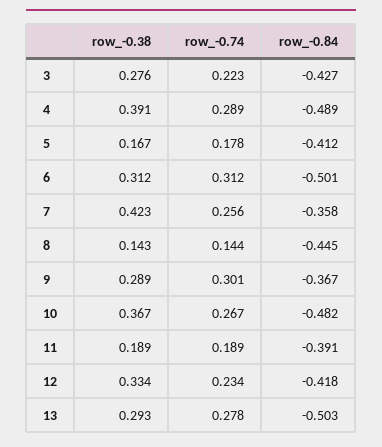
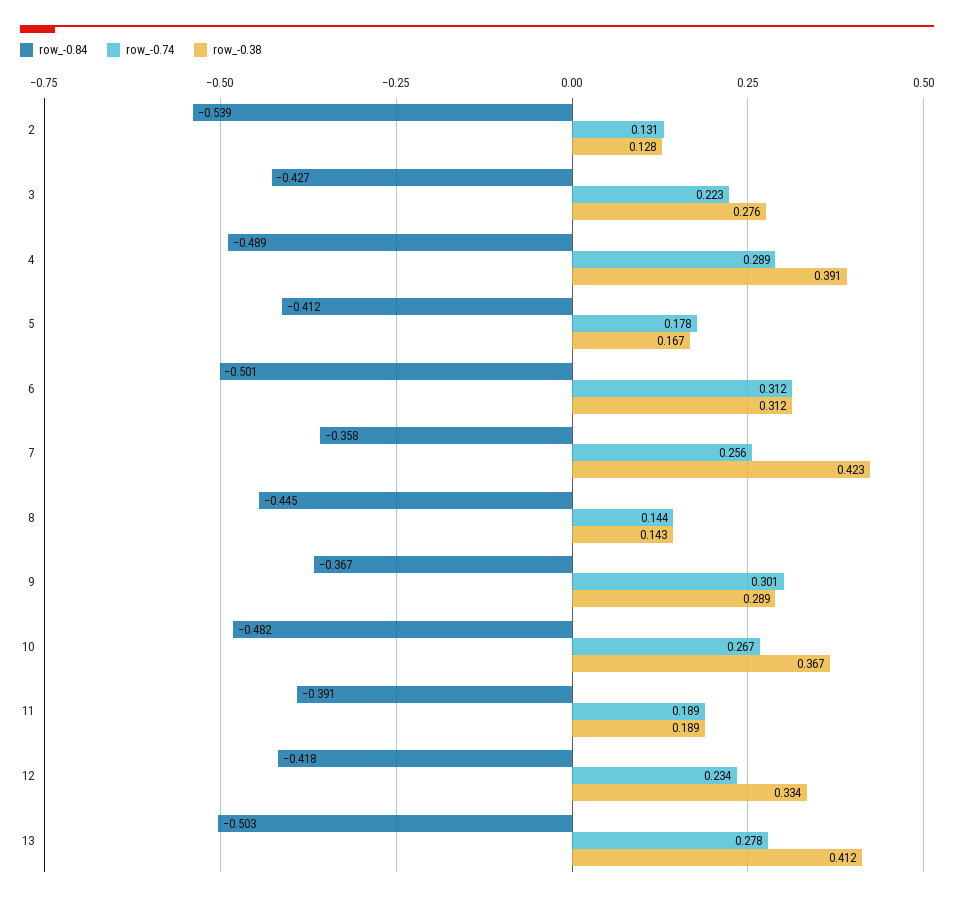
  {
    "row_-0.38": {
      "3": 0.276,
      "4": 0.391,
      "5": 0.167,
      "6": 0.312,
      "7": 0.423,
      "8": 0.143,
      "9": 0.289,
      "10": 0.367,
      "11": 0.189,
      "12": 0.334,
-     "13": 0.293
+     "13": 0.412,
+     "2": 0.128
    },
    "row_-0.74": {
      "3": 0.223,
      "4": 0.289,
      "5": 0.178,
      "6": 0.312,
      "7": 0.256,
      "8": 0.144,
      "9": 0.301,
      "10": 0.267,
      "11": 0.189,
      "12": 0.234,
-     "13": 0.278
+     "13": 0.278,
+     "2": 0.131
    },
    "row_-0.84": {
      "3": -0.427,
      "4": -0.489,
      "5": -0.412,
      "6": -0.501,
      "7": -0.358,
      "8": -0.445,
      "9": -0.367,
      "10": -0.482,
      "11": -0.391,
      "12": -0.418,
-     "13": -0.503
+     "13": -0.503,
+     "2": -0.539
    }
  }

